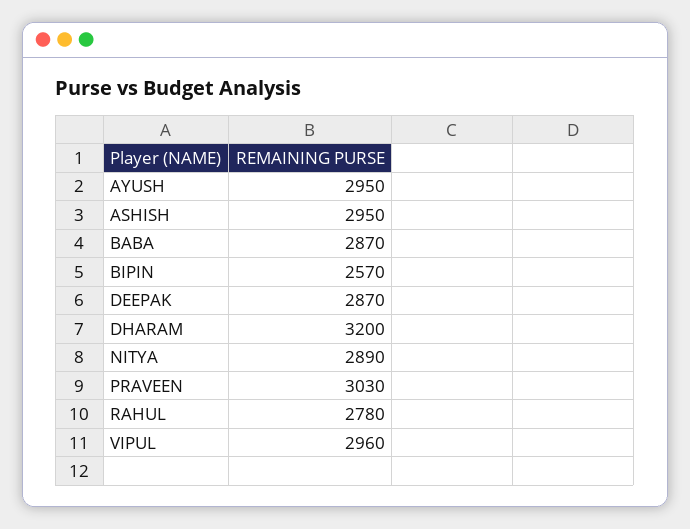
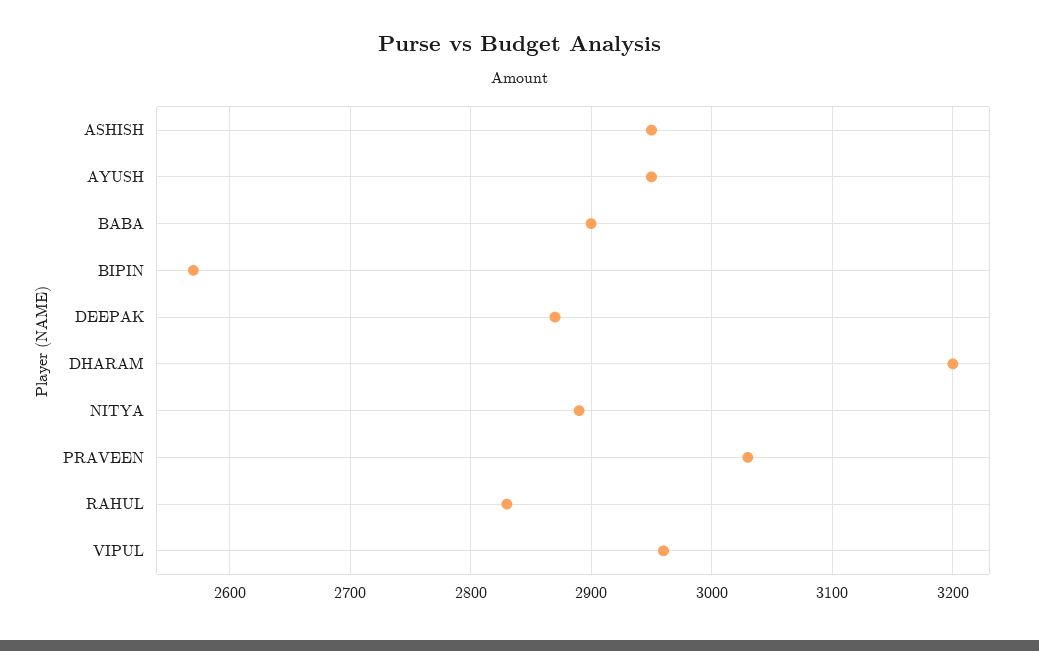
  {
    "AYUSH": 2950,
    "ASHISH": 2950,
-   "BABA": 2870,
+   "BABA": 2900,
    "BIPIN": 2570,
    "DEEPAK": 2870,
    "DHARAM": 3200,
    "NITYA": 2890,
    "PRAVEEN": 3030,
-   "RAHUL": 2780,
+   "RAHUL": 2830,
    "VIPUL": 2960
  }

